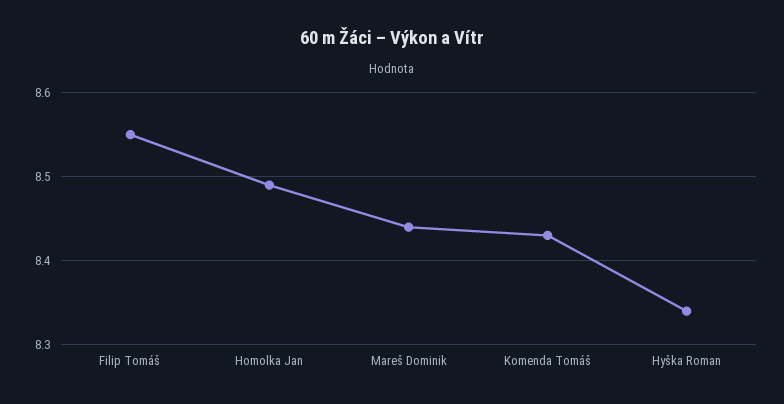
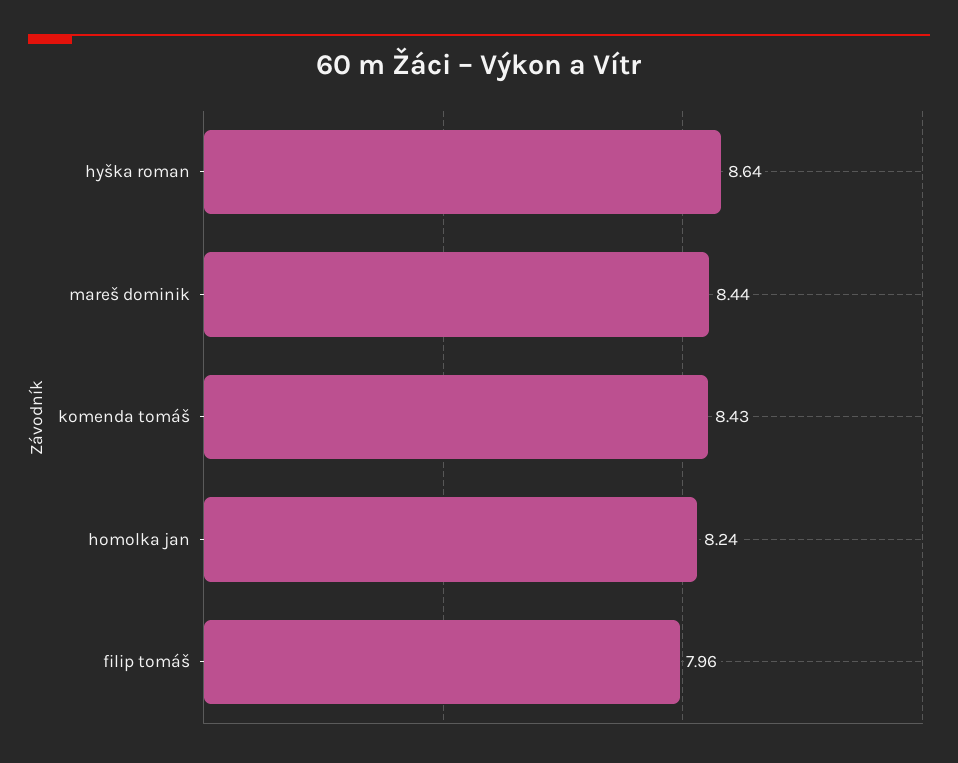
  {
-   "Filip Tomáš": 8.55,
+   "Filip Tomáš": 7.96,
-   "Homolka Jan": 8.49,
+   "Homolka Jan": 8.24,
    "Mareš Dominik": 8.44,
    "Komenda Tomáš": 8.43,
-   "Hyška Roman": 8.34
+   "Hyška Roman": 8.64
  }

